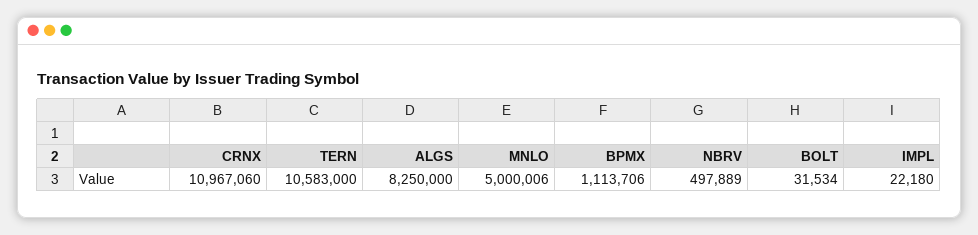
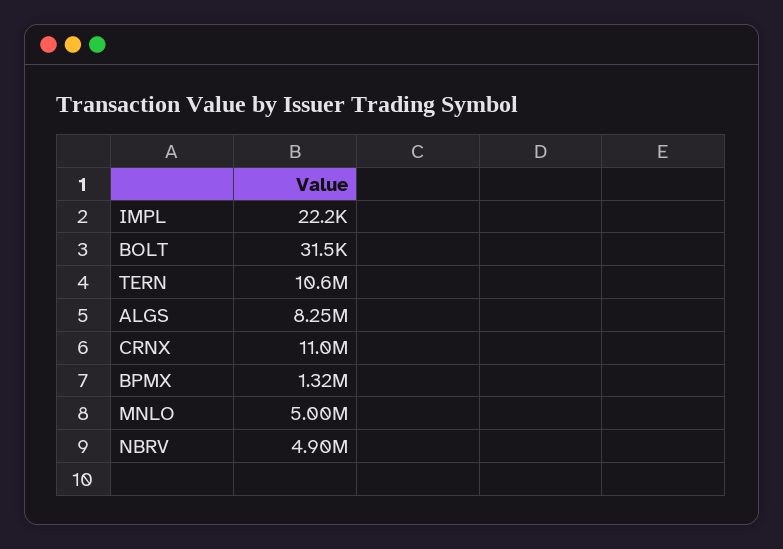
  {
    "CRNX": 10967060,
    "TERN": 10583000,
    "ALGS": 8250000,
    "MNLO": 5000006,
-   "BPMX": 1113706,
+   "BPMX": 1320000,
-   "NBRV": 497889,
+   "NBRV": 4900000,
    "BOLT": 31534,
    "IMPL": 22180
  }

